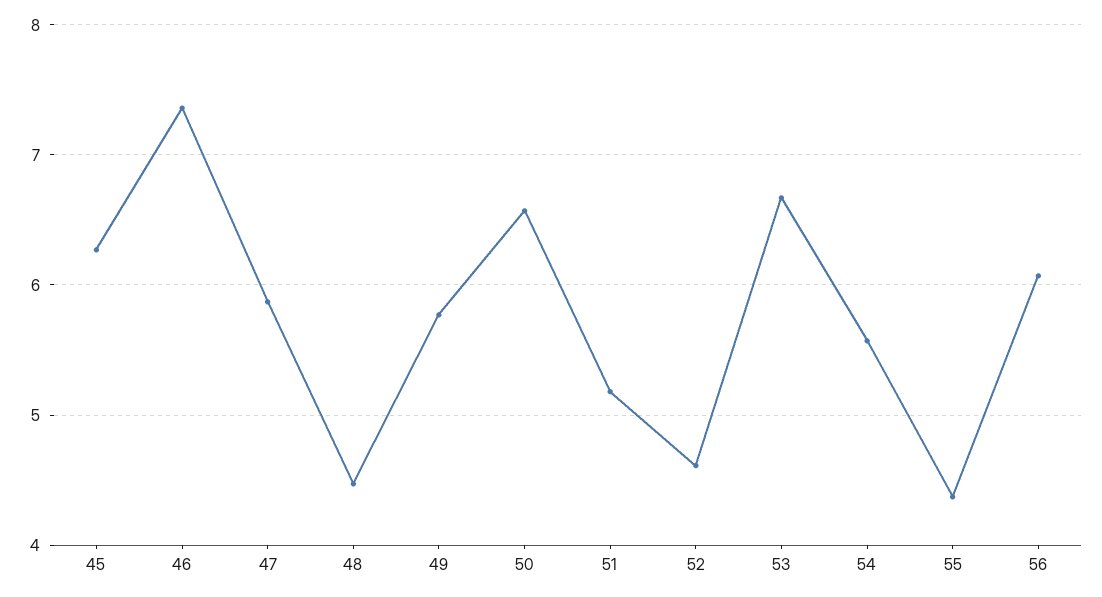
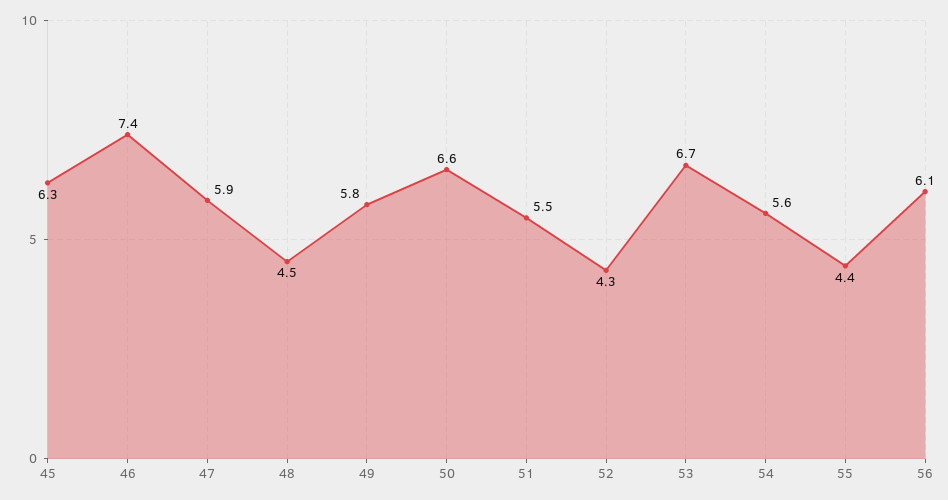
  {
    "45": 6.3,
    "46": 7.4,
    "47": 5.9,
    "48": 4.5,
    "49": 5.8,
    "50": 6.6,
-   "51": 5.2,
+   "51": 5.5,
-   "52": 4.6,
+   "52": 4.3,
    "53": 6.7,
    "54": 5.6,
    "55": 4.4,
    "56": 6.1
  }

